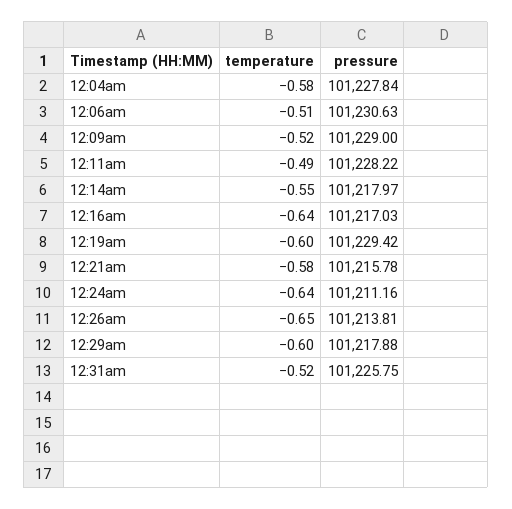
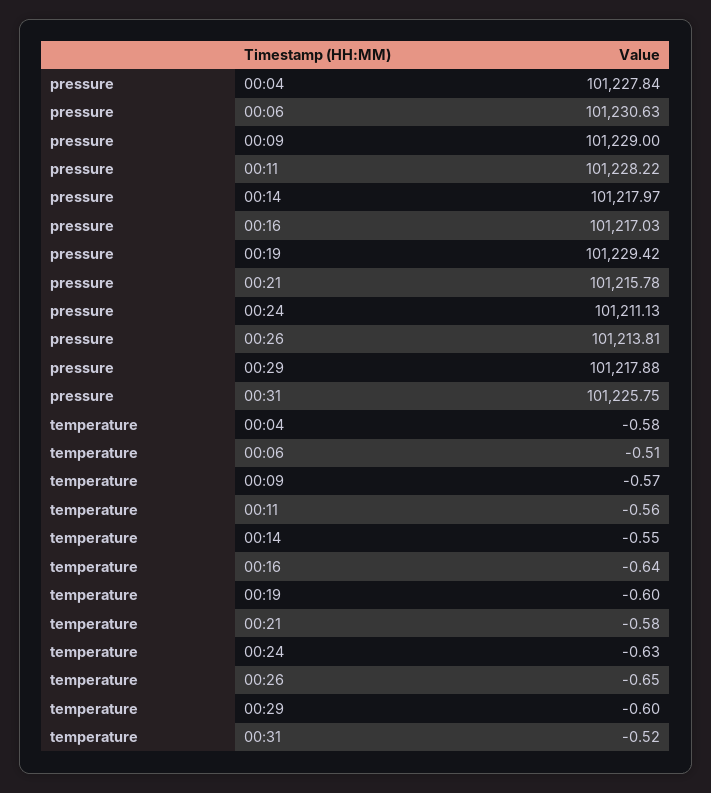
  {
    "temperature": {
      "12:04am": -0.58,
      "12:06am": -0.51,
-     "12:09am": -0.52,
+     "12:09am": -0.57,
-     "12:11am": -0.49,
+     "12:11am": -0.56,
      "12:14am": -0.55,
      "12:16am": -0.64,
      "12:19am": -0.6,
      "12:21am": -0.58,
-     "12:24am": -0.64,
+     "12:24am": -0.63,
      "12:26am": -0.65,
      "12:29am": -0.6,
      "12:31am": -0.52
    },
    "pressure": {
      "12:04am": 101227.84,
      "12:06am": 101230.63,
      "12:09am": 101229,
      "12:11am": 101228.22,
      "12:14am": 101217.97,
      "12:16am": 101217.03,
      "12:19am": 101229.42,
      "12:21am": 101215.78,
-     "12:24am": 101211.16,
+     "12:24am": 101211.13,
      "12:26am": 101213.81,
      "12:29am": 101217.88,
      "12:31am": 101225.75
    }
  }

